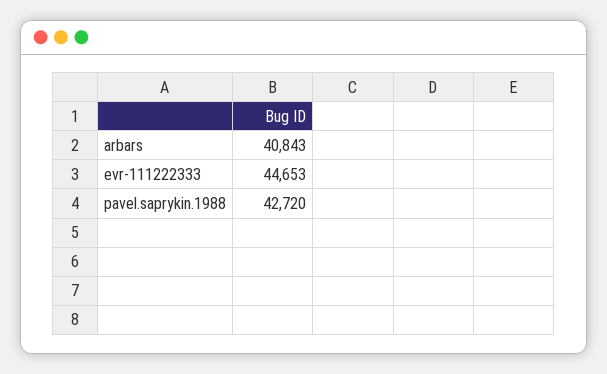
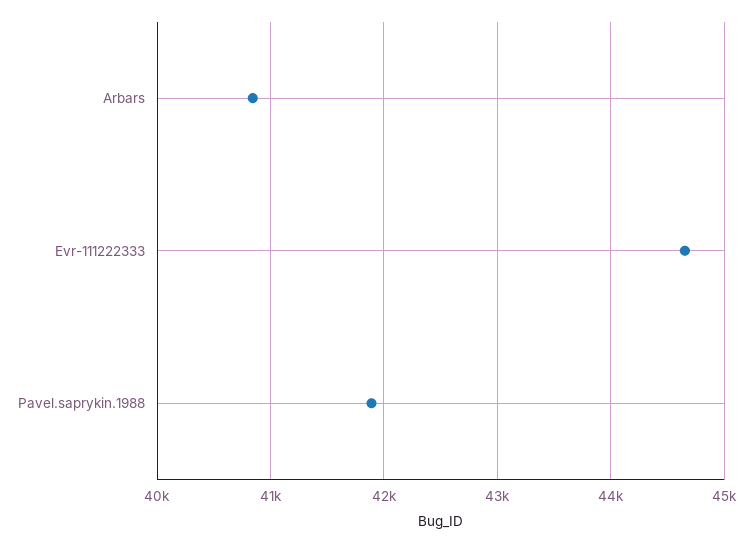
  {
    "arbars": 40843,
    "evr-111222333": 44653,
-   "pavel.saprykin.1988": 42720
+   "pavel.saprykin.1988": 41900
  }

